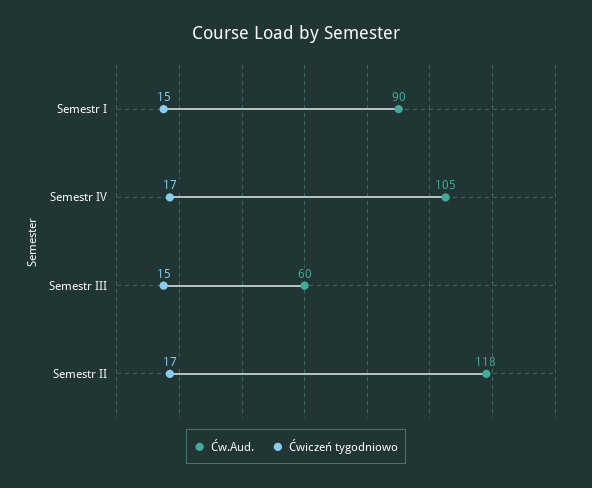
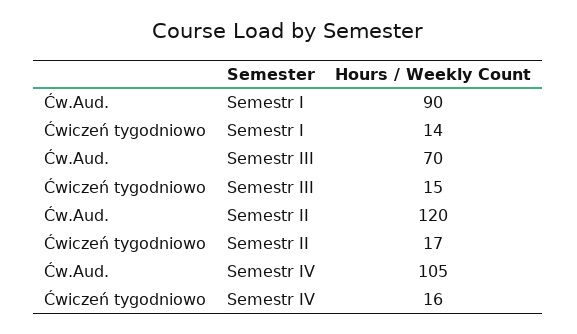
  {
    "Ćw.Aud.": {
      "Semestr I": 90,
      "Semestr IV": 105,
-     "Semestr III": 60,
+     "Semestr III": 70,
-     "Semestr II": 118
+     "Semestr II": 120
    },
    "Ćwiczeń tygodniowo": {
-     "Semestr I": 15,
+     "Semestr I": 14,
-     "Semestr IV": 17,
+     "Semestr IV": 16,
      "Semestr III": 15,
      "Semestr II": 17
    }
  }

